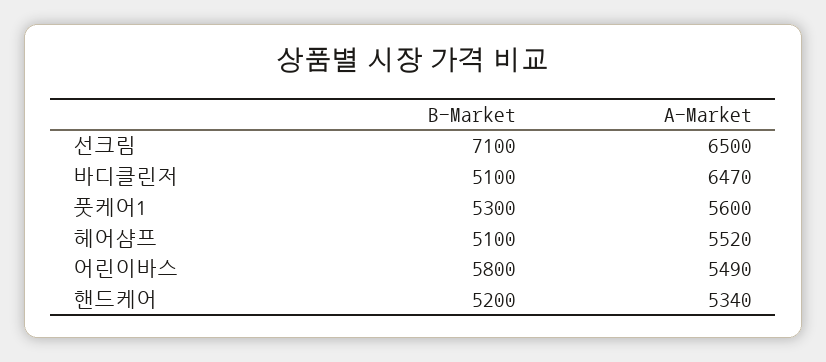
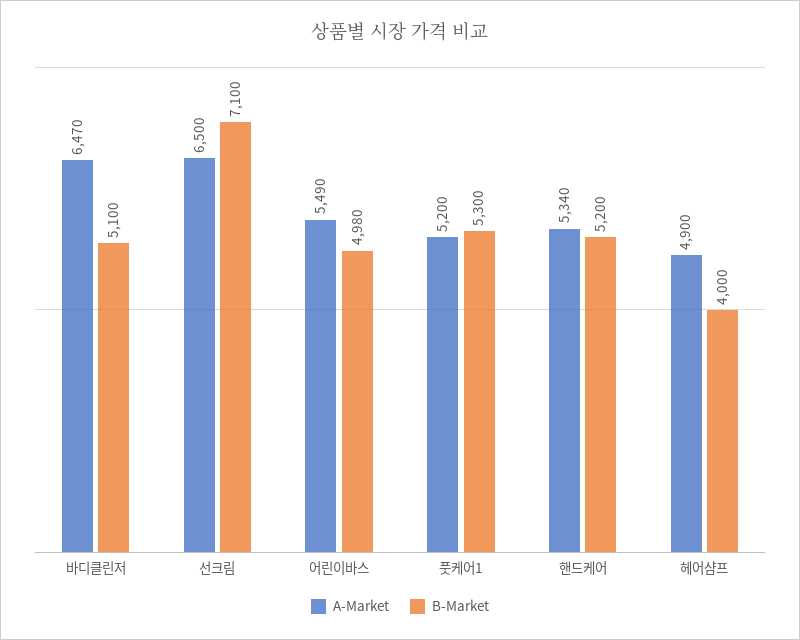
  {
    "B-Market": {
      "선크림": 7100,
      "바디클린저": 5100,
      "풋케어1": 5300,
-     "헤어샴프": 5100,
+     "헤어샴프": 4000,
-     "어린이바스": 5800,
+     "어린이바스": 4980,
      "핸드케어": 5200
    },
    "A-Market": {
      "선크림": 6500,
      "바디클린저": 6470,
-     "풋케어1": 5600,
+     "풋케어1": 5200,
-     "헤어샴프": 5520,
+     "헤어샴프": 4900,
      "어린이바스": 5490,
      "핸드케어": 5340
    }
  }

